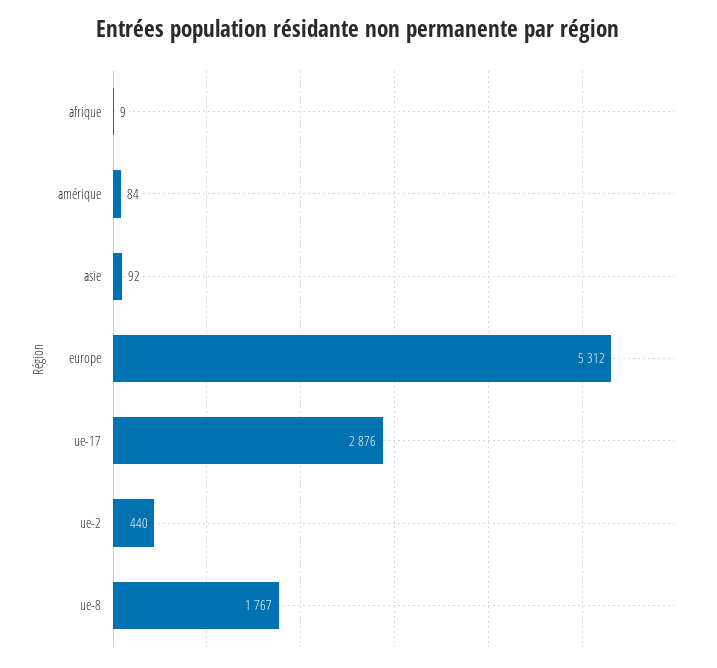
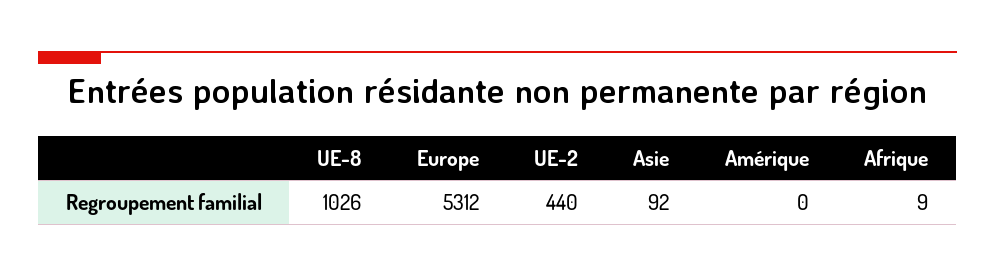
  {
    "afrique": 9,
-   "amérique": 84,
+   "amérique": 0,
    "asie": 92,
    "europe": 5312,
-   "ue-17": 2876,
    "ue-2": 440,
-   "ue-8": 1767
+   "ue-8": 1026
  }

